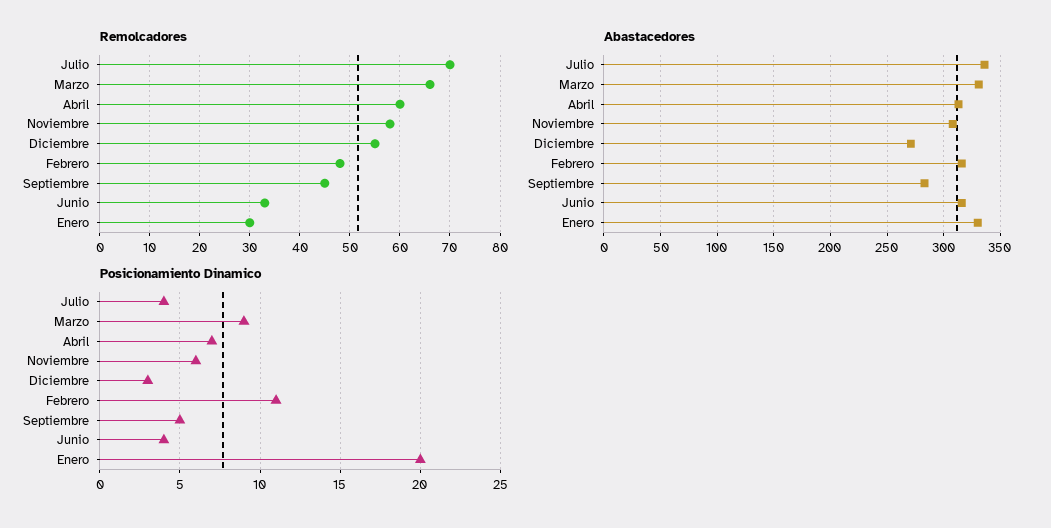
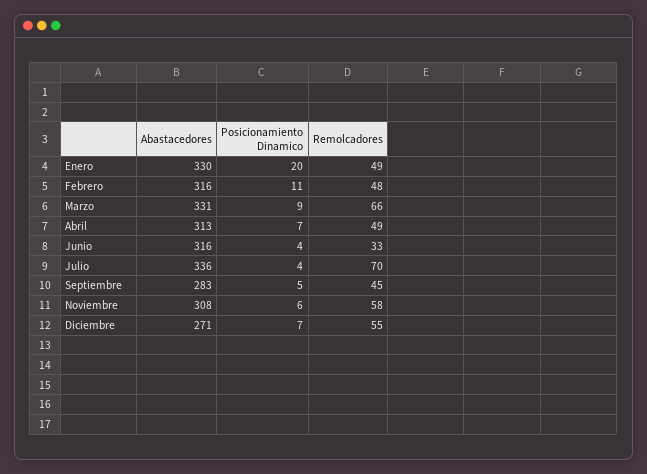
  {
    "Remolcadores": {
      "Julio": 70,
      "Marzo": 66,
-     "Abril": 60,
+     "Abril": 49,
      "Noviembre": 58,
      "Diciembre": 55,
      "Febrero": 48,
      "Septiembre": 45,
      "Junio": 33,
-     "Enero": 30
+     "Enero": 49
    },
    "Abastacedores": {
      "Julio": 336,
      "Marzo": 331,
      "Abril": 313,
      "Noviembre": 308,
      "Diciembre": 271,
      "Febrero": 316,
      "Septiembre": 283,
      "Junio": 316,
      "Enero": 330
    },
    "Posicionamiento Dinamico": {
      "Julio": 4,
      "Marzo": 9,
      "Abril": 7,
      "Noviembre": 6,
-     "Diciembre": 3,
+     "Diciembre": 7,
      "Febrero": 11,
      "Septiembre": 5,
      "Junio": 4,
      "Enero": 20
    }
  }

